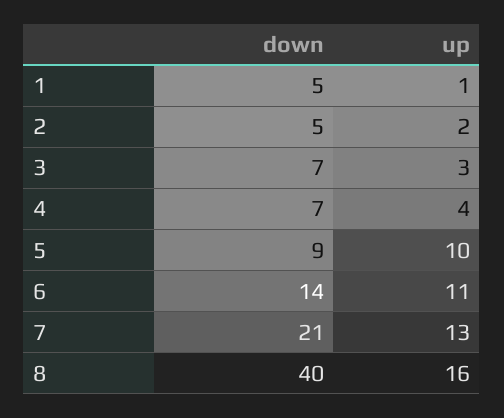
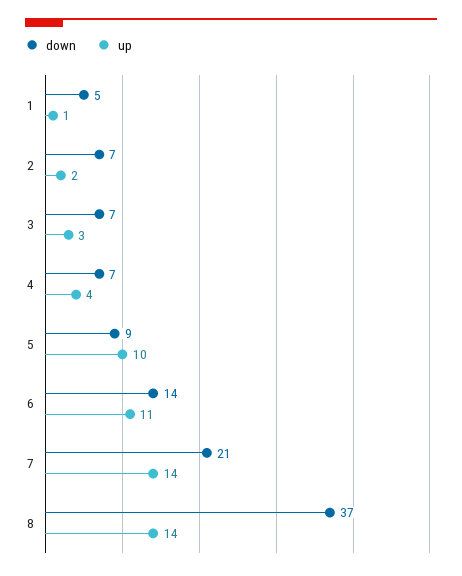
  {
    "down": {
      "1": 5,
-     "2": 5,
+     "2": 7,
      "3": 7,
      "4": 7,
      "5": 9,
      "6": 14,
      "7": 21,
-     "8": 40
+     "8": 37
    },
    "up": {
      "1": 1,
      "2": 2,
      "3": 3,
      "4": 4,
      "5": 10,
      "6": 11,
-     "7": 13,
+     "7": 14,
-     "8": 16
+     "8": 14
    }
  }

